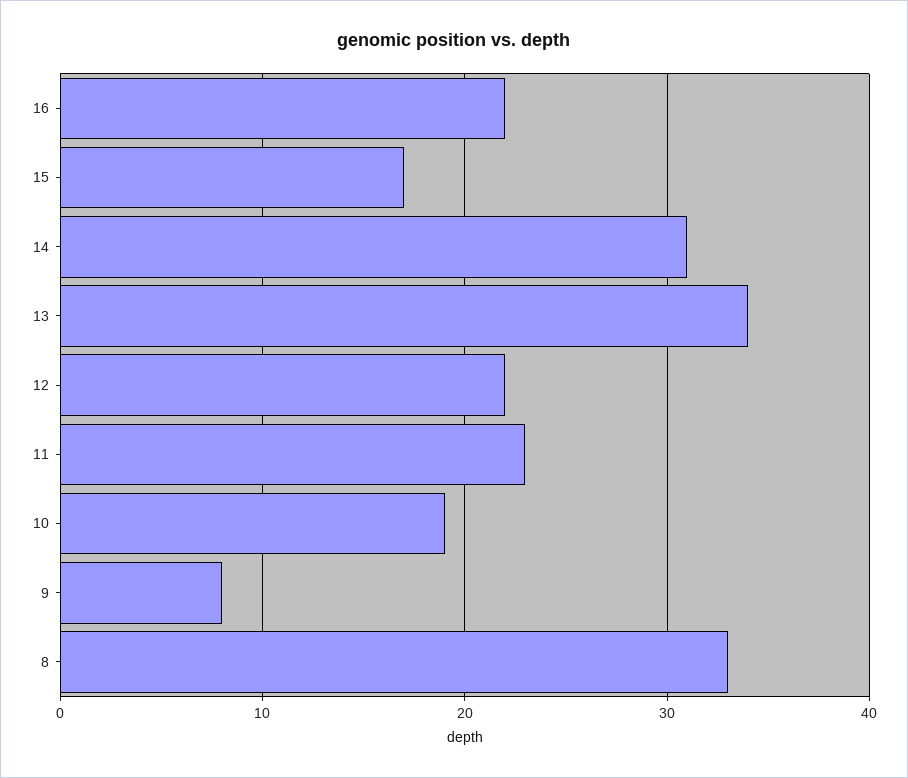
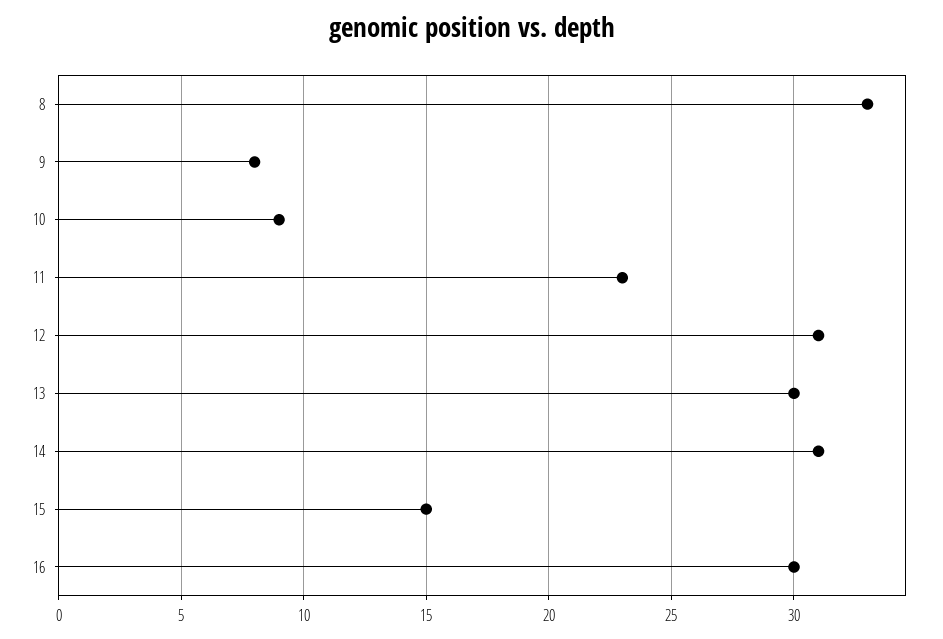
  {
-   "16": 22,
+   "16": 30,
-   "15": 17,
+   "15": 15,
    "14": 31,
-   "13": 34,
+   "13": 30,
-   "12": 22,
+   "12": 31,
    "11": 23,
-   "10": 19,
+   "10": 9,
    "9": 8,
    "8": 33
  }

